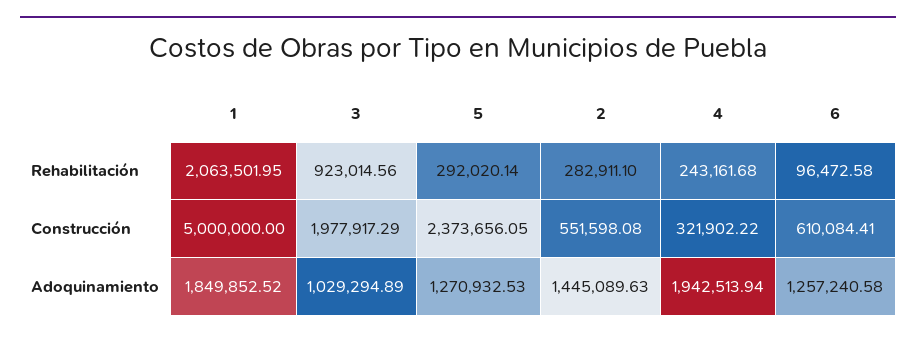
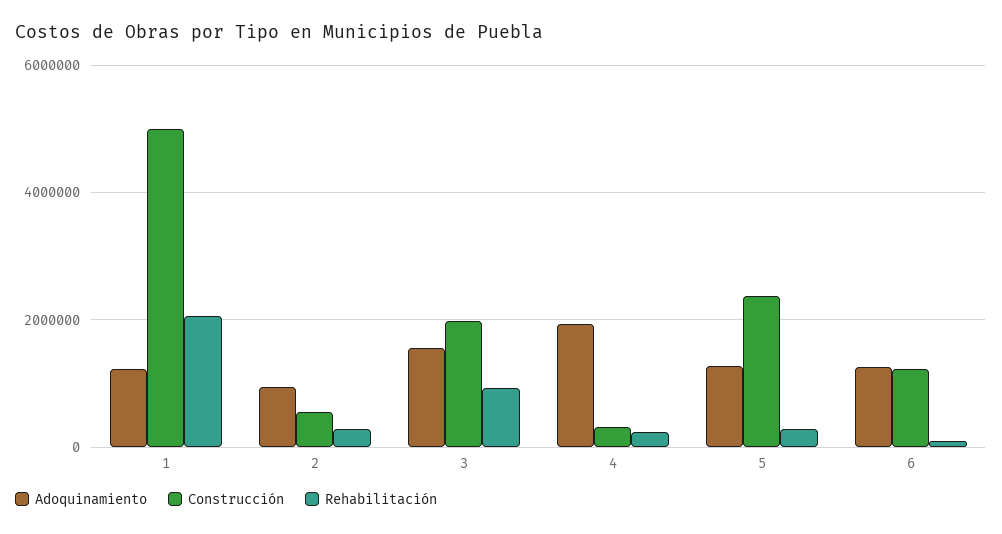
  {
    "Rehabilitación": {
      "1": 2063501.95,
      "3": 923014.56,
      "5": 292020.14,
      "2": 282911.1,
      "4": 243161.68,
      "6": 96472.58
    },
    "Construcción": {
      "1": 5000000,
      "3": 1977917.29,
      "5": 2373656.05,
      "2": 551598.08,
      "4": 321902.22,
-     "6": 610084.41
+     "6": 1200000
    },
    "Adoquinamiento": {
-     "1": 1849852.52,
+     "1": 1200000,
-     "3": 1029294.89,
+     "3": 1600000,
      "5": 1270932.53,
-     "2": 1445089.63,
+     "2": 1000000,
      "4": 1942513.94,
      "6": 1257240.58
    }
  }

